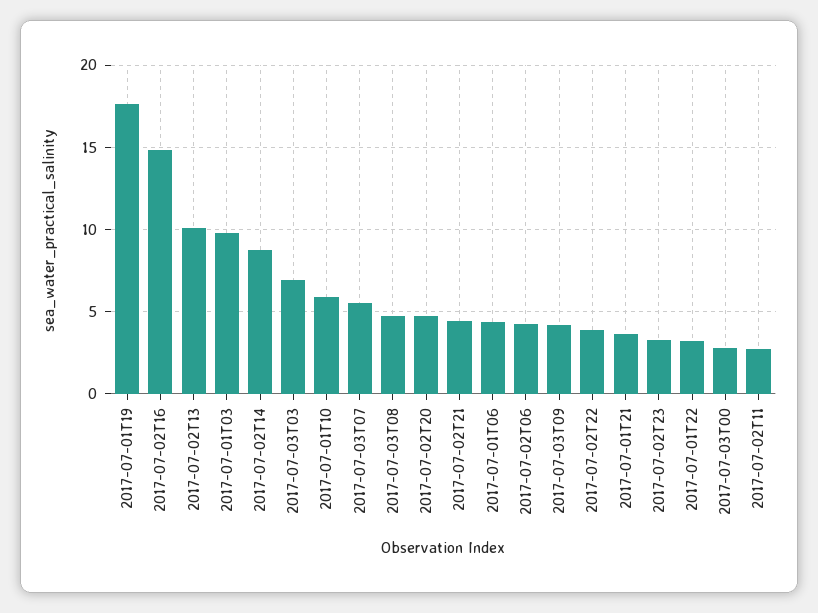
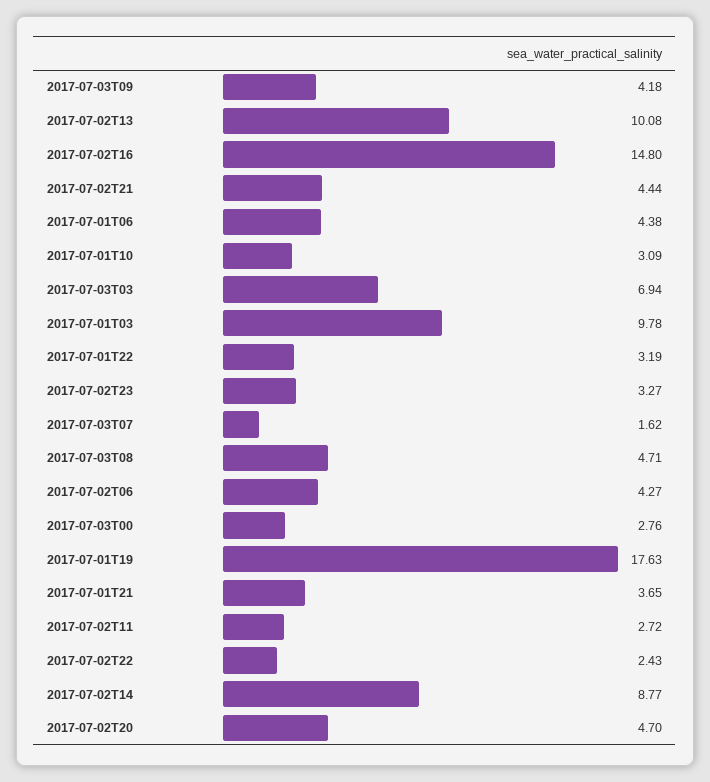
  {
    "2017-07-01T19": 17.63,
    "2017-07-02T16": 14.8,
    "2017-07-02T13": 10.08,
    "2017-07-01T03": 9.78,
    "2017-07-02T14": 8.77,
    "2017-07-03T03": 6.94,
-   "2017-07-01T10": 6,
+   "2017-07-01T10": 3.09,
-   "2017-07-03T07": 5.5,
+   "2017-07-03T07": 1.62,
    "2017-07-03T08": 4.71,
    "2017-07-02T20": 4.7,
    "2017-07-02T21": 4.44,
    "2017-07-01T06": 4.38,
    "2017-07-02T06": 4.27,
    "2017-07-03T09": 4.18,
-   "2017-07-02T22": 4,
+   "2017-07-02T22": 2.43,
    "2017-07-01T21": 3.65,
    "2017-07-02T23": 3.27,
    "2017-07-01T22": 3.19,
    "2017-07-03T00": 2.76,
    "2017-07-02T11": 2.72
  }

